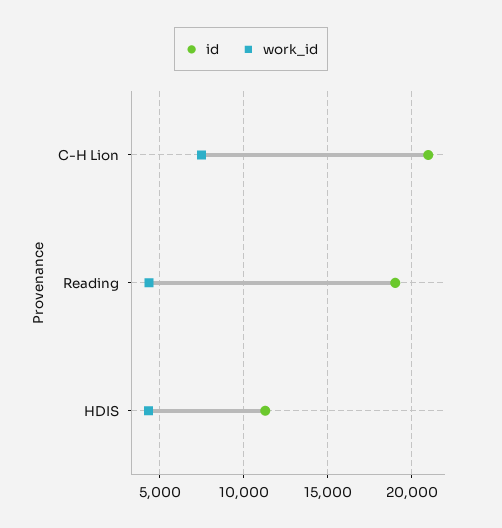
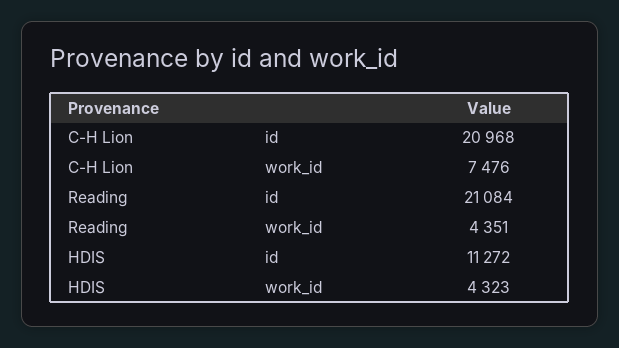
  {
    "id": {
      "C-H Lion": 20968,
-     "Reading": 19000,
+     "Reading": 21084,
      "HDIS": 11272
    },
    "work_id": {
      "C-H Lion": 7476,
      "Reading": 4351,
      "HDIS": 4323
    }
  }

